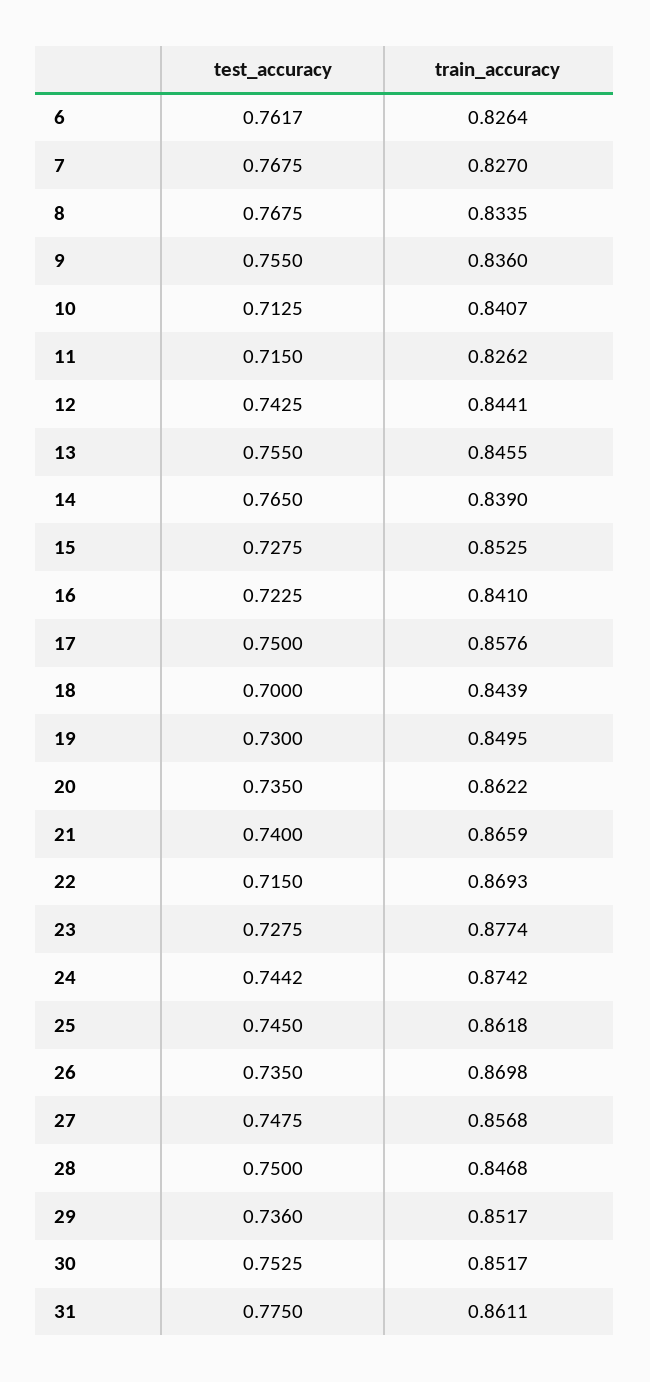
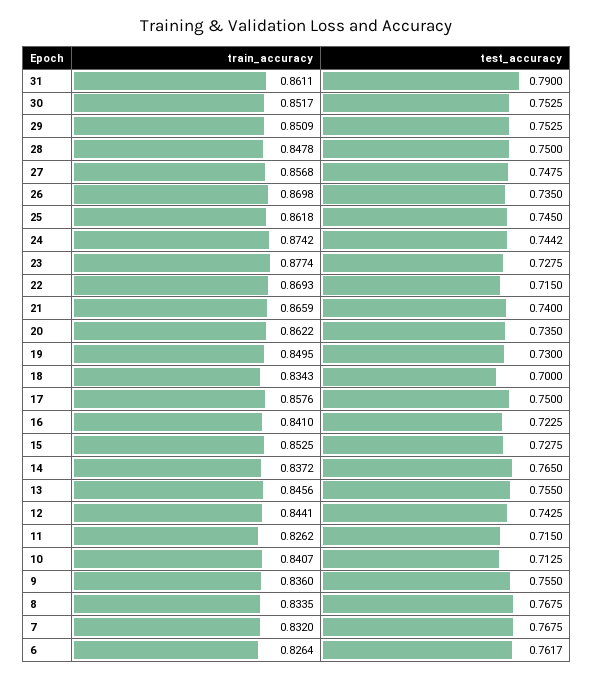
  {
    "test_accuracy": {
      "6": 0.7617,
      "7": 0.7675,
      "8": 0.7675,
      "9": 0.755,
      "10": 0.7125,
      "11": 0.715,
      "12": 0.7425,
      "13": 0.755,
      "14": 0.765,
      "15": 0.7275,
      "16": 0.7225,
      "17": 0.75,
      "18": 0.7,
      "19": 0.73,
      "20": 0.735,
      "21": 0.74,
      "22": 0.715,
      "23": 0.7275,
      "24": 0.7442,
      "25": 0.745,
      "26": 0.735,
      "27": 0.7475,
      "28": 0.75,
-     "29": 0.736,
+     "29": 0.7525,
      "30": 0.7525,
-     "31": 0.775
+     "31": 0.79
    },
    "train_accuracy": {
      "6": 0.8264,
-     "7": 0.827,
+     "7": 0.832,
      "8": 0.8335,
      "9": 0.836,
      "10": 0.8407,
      "11": 0.8262,
      "12": 0.8441,
-     "13": 0.8455,
+     "13": 0.8456,
-     "14": 0.839,
+     "14": 0.8372,
      "15": 0.8525,
      "16": 0.841,
      "17": 0.8576,
-     "18": 0.8439,
+     "18": 0.8343,
      "19": 0.8495,
      "20": 0.8622,
      "21": 0.8659,
      "22": 0.8693,
      "23": 0.8774,
      "24": 0.8742,
      "25": 0.8618,
      "26": 0.8698,
      "27": 0.8568,
-     "28": 0.8468,
+     "28": 0.8478,
-     "29": 0.8517,
+     "29": 0.8509,
      "30": 0.8517,
      "31": 0.8611
    }
  }

